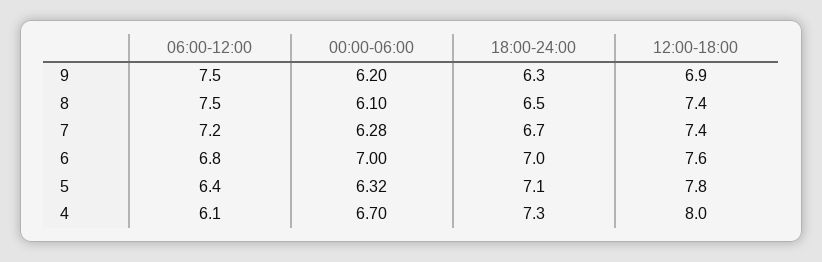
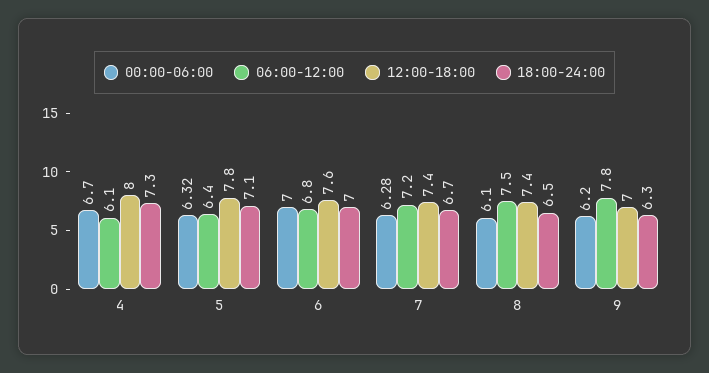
  {
    "06:00-12:00": {
-     "9": 7.5,
+     "9": 7.8,
      "8": 7.5,
      "7": 7.2,
      "6": 6.8,
      "5": 6.4,
      "4": 6.1
    },
    "00:00-06:00": {
      "9": 6.2,
      "8": 6.1,
      "7": 6.28,
      "6": 7,
      "5": 6.32,
      "4": 6.7
    },
    "18:00-24:00": {
      "9": 6.3,
      "8": 6.5,
      "7": 6.7,
      "6": 7,
      "5": 7.1,
      "4": 7.3
    },
    "12:00-18:00": {
-     "9": 6.9,
+     "9": 7,
      "8": 7.4,
      "7": 7.4,
      "6": 7.6,
      "5": 7.8,
      "4": 8
    }
  }

